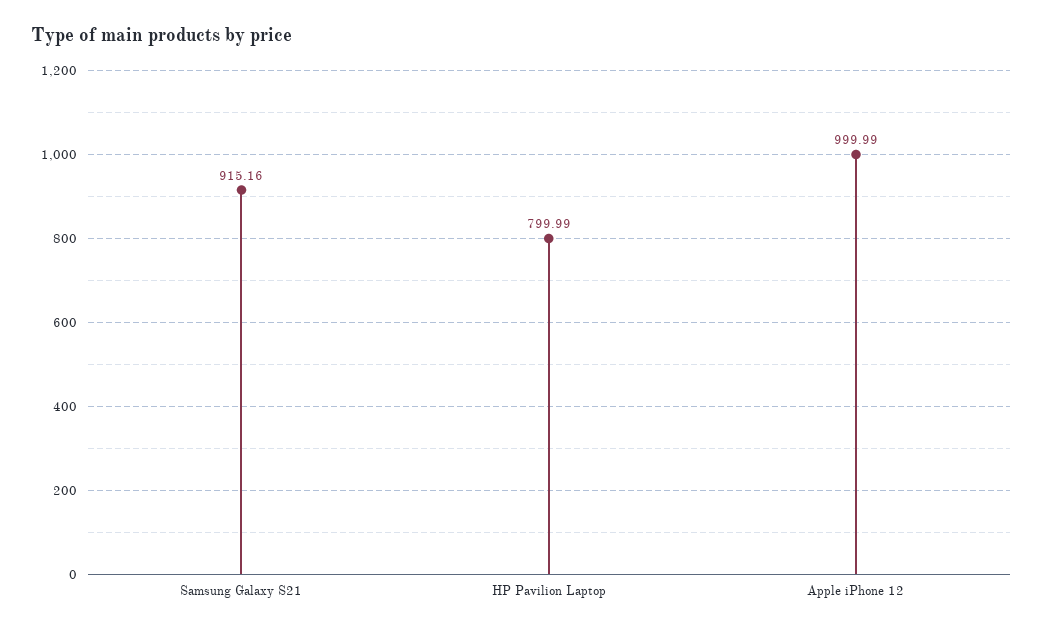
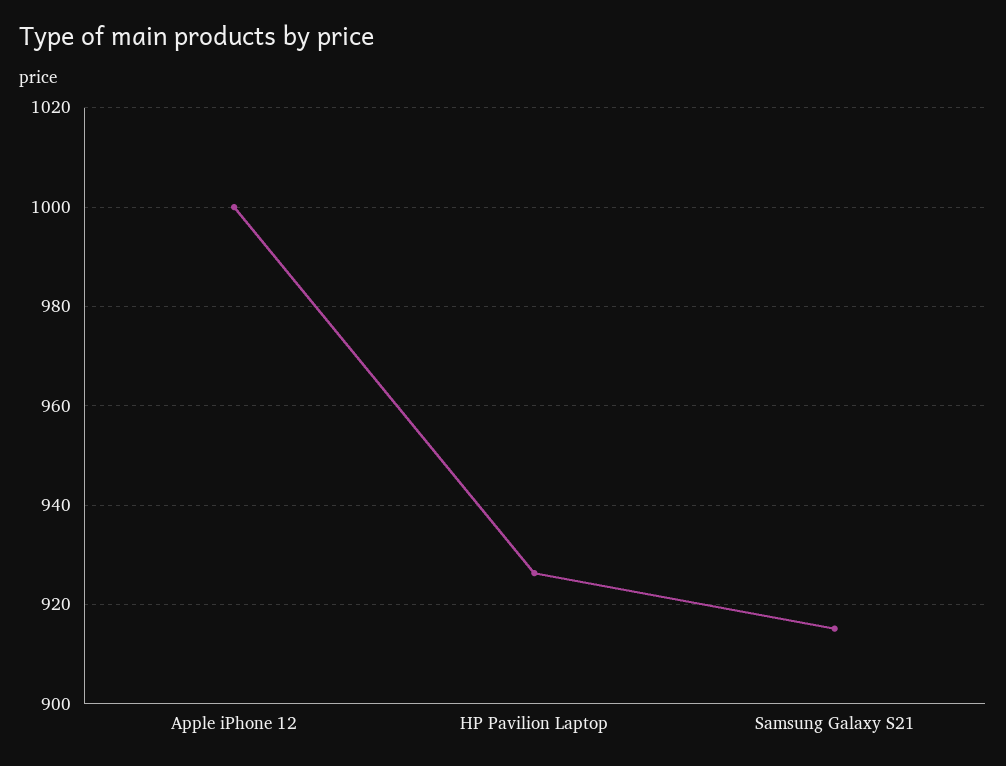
  {
    "Samsung Galaxy S21": 915.16,
-   "HP Pavilion Laptop": 799.99,
+   "HP Pavilion Laptop": 926,
    "Apple iPhone 12": 999.99
  }

